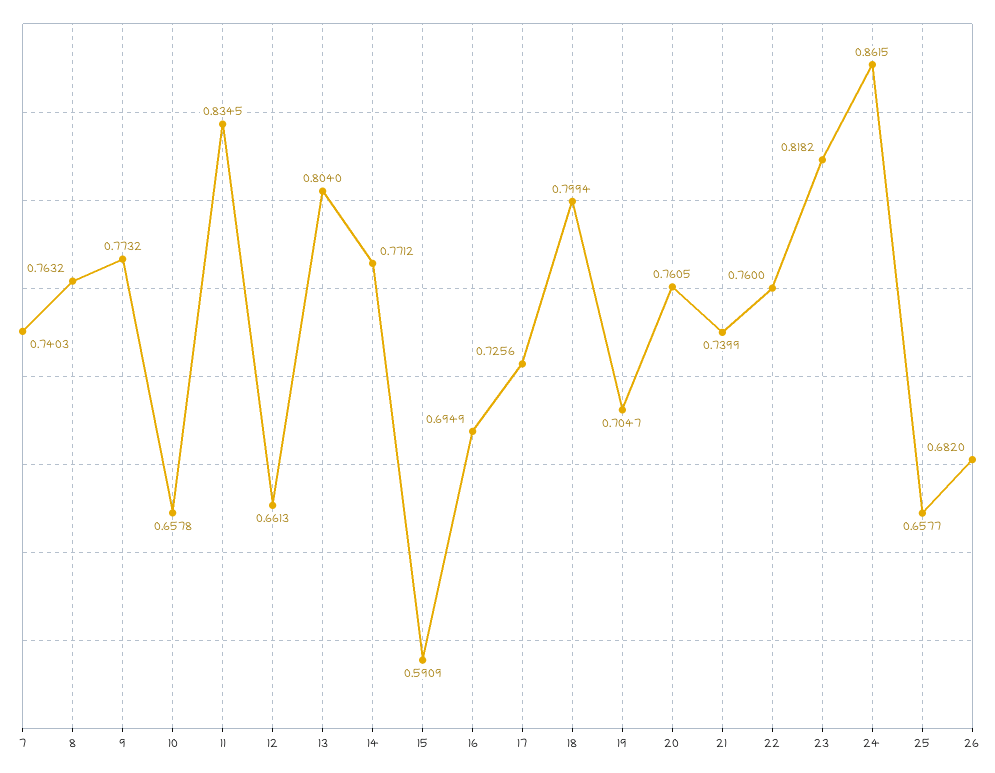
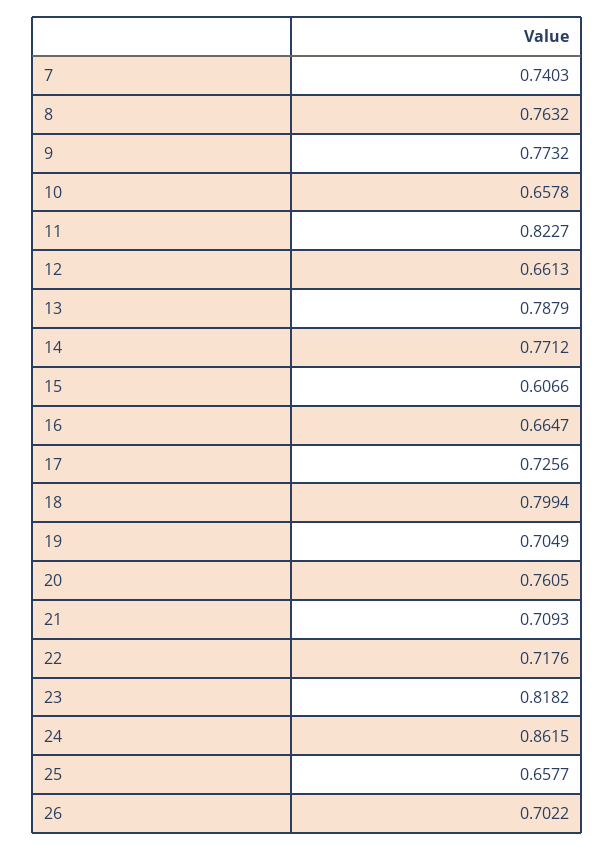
  {
    "7": 0.7403,
    "8": 0.7632,
    "9": 0.7732,
    "10": 0.6578,
-   "11": 0.8345,
+   "11": 0.8227,
    "12": 0.6613,
-   "13": 0.804,
+   "13": 0.7879,
    "14": 0.7712,
-   "15": 0.5909,
+   "15": 0.6066,
-   "16": 0.6949,
+   "16": 0.6647,
    "17": 0.7256,
    "18": 0.7994,
-   "19": 0.7047,
+   "19": 0.7049,
    "20": 0.7605,
-   "21": 0.7399,
+   "21": 0.7093,
-   "22": 0.76,
+   "22": 0.7176,
    "23": 0.8182,
    "24": 0.8615,
    "25": 0.6577,
-   "26": 0.682
+   "26": 0.7022
  }

